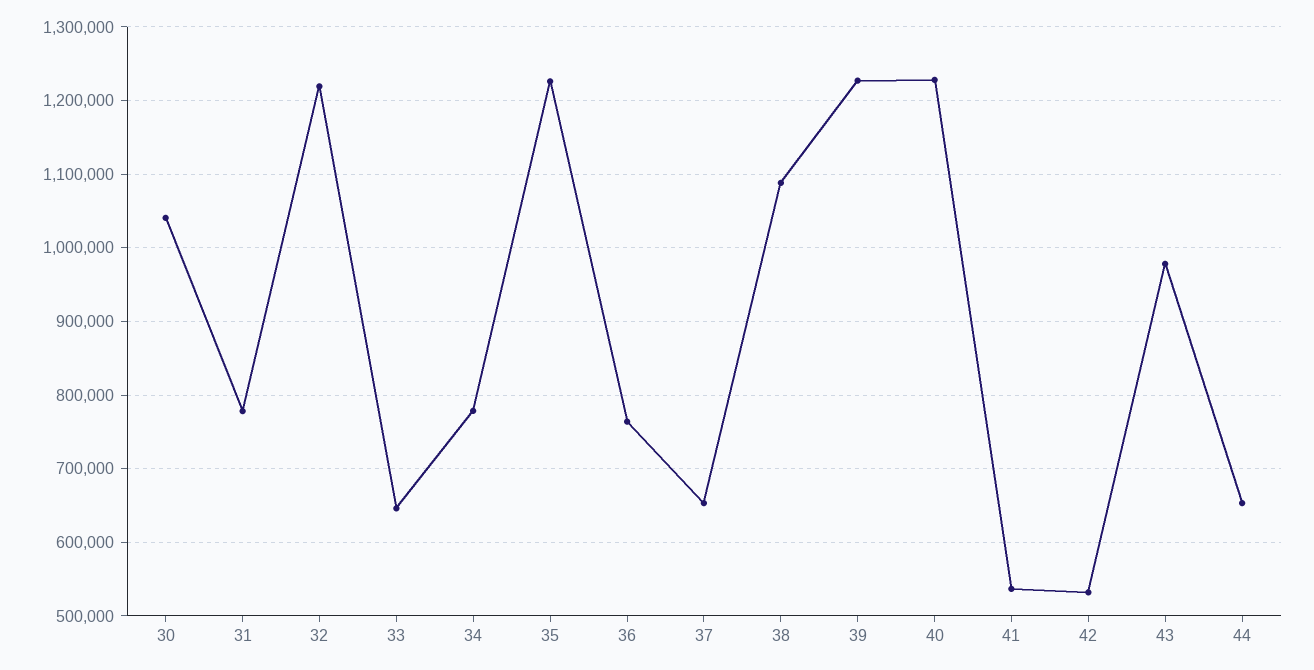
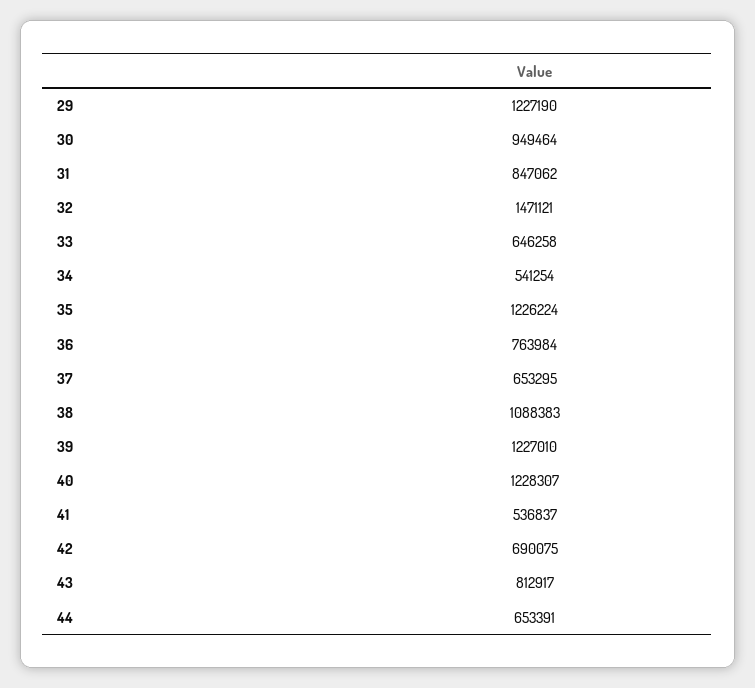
  {
-   "30": 1040000,
+   "30": 949464,
-   "31": 780000,
+   "31": 847062,
-   "32": 1220000,
+   "32": 1471121,
    "33": 646258,
-   "34": 780000,
+   "34": 541254,
    "35": 1226224,
    "36": 763984,
    "37": 653295,
    "38": 1088383,
    "39": 1227010,
    "40": 1228307,
    "41": 536837,
-   "42": 530000,
+   "42": 690075,
-   "43": 980000,
+   "43": 812917,
-   "44": 653391
+   "44": 653391,
+   "29": 1227190
  }

